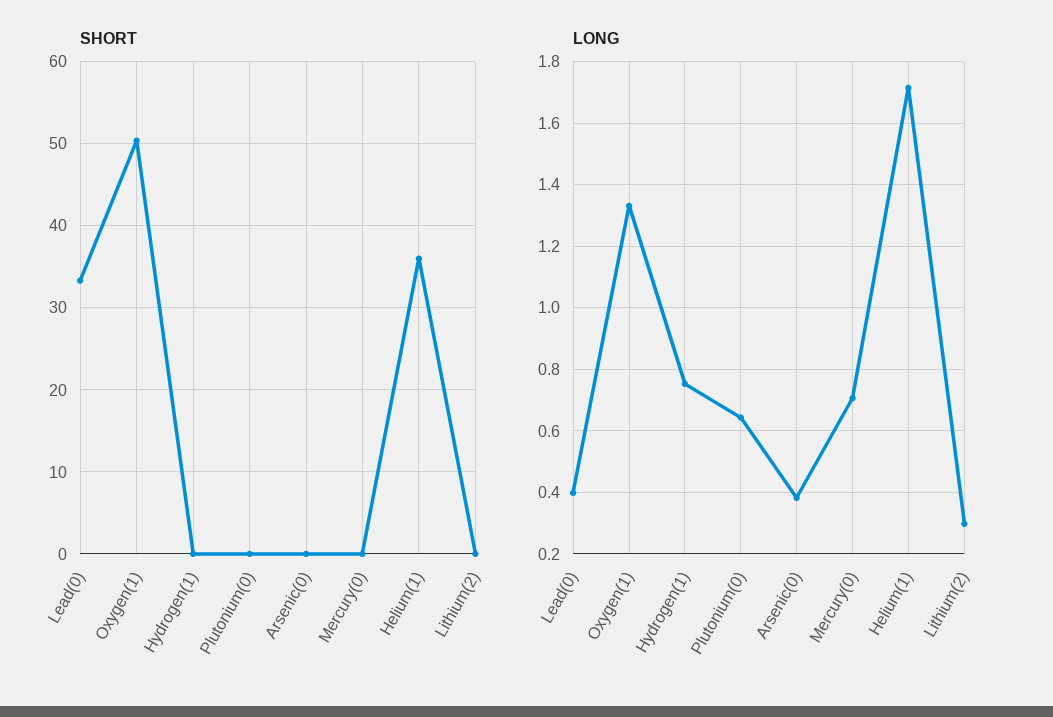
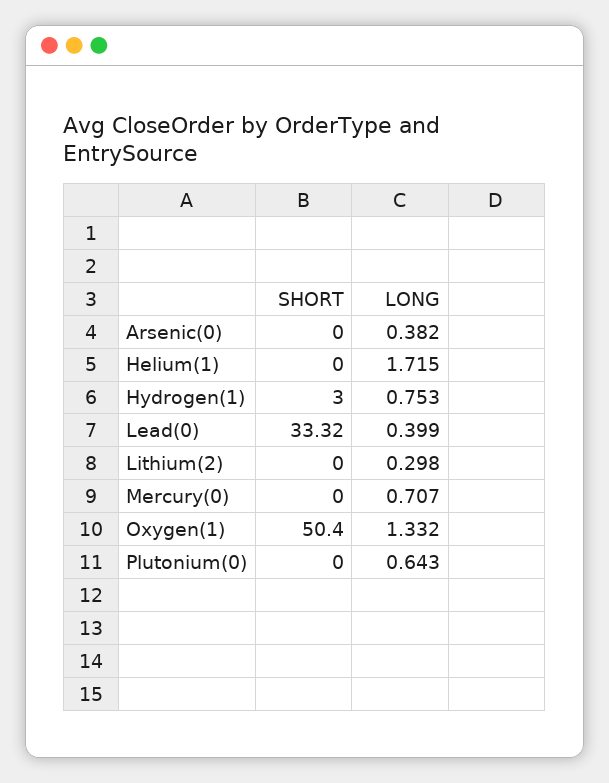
  {
    "SHORT": {
      "Lead(0)": 33.32,
      "Oxygen(1)": 50.4,
-     "Hydrogen(1)": 0,
+     "Hydrogen(1)": 3,
      "Plutonium(0)": 0,
      "Arsenic(0)": 0,
      "Mercury(0)": 0,
-     "Helium(1)": 36,
+     "Helium(1)": 0,
      "Lithium(2)": 0
    },
    "LONG": {
      "Lead(0)": 0.399,
      "Oxygen(1)": 1.332,
      "Hydrogen(1)": 0.753,
      "Plutonium(0)": 0.643,
      "Arsenic(0)": 0.382,
      "Mercury(0)": 0.707,
      "Helium(1)": 1.715,
      "Lithium(2)": 0.298
    }
  }

